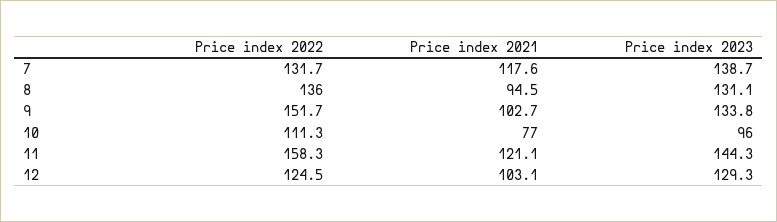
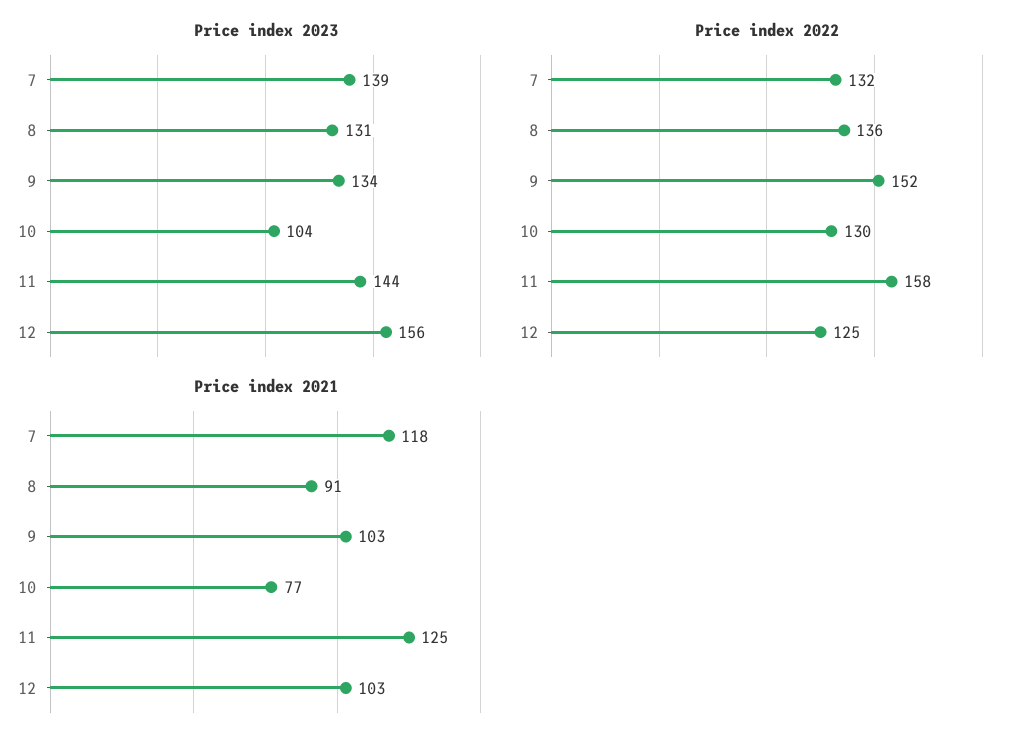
  {
    "Price index 2022": {
      "7": 131.7,
      "8": 136,
      "9": 151.7,
-     "10": 111.3,
+     "10": 130,
      "11": 158.3,
      "12": 124.5
    },
    "Price index 2021": {
      "7": 117.6,
-     "8": 94.5,
+     "8": 91,
      "9": 102.7,
      "10": 77,
-     "11": 121.1,
+     "11": 125,
      "12": 103.1
    },
    "Price index 2023": {
      "7": 138.7,
      "8": 131.1,
      "9": 133.8,
-     "10": 96,
+     "10": 104,
      "11": 144.3,
-     "12": 129.3
+     "12": 156
    }
  }

